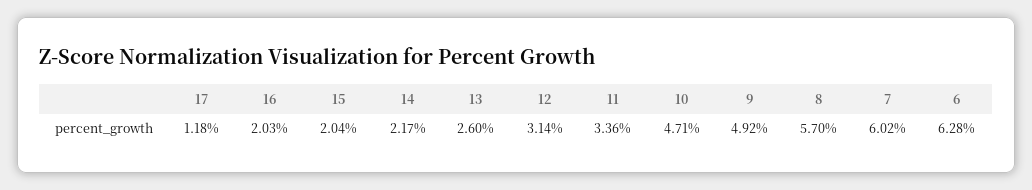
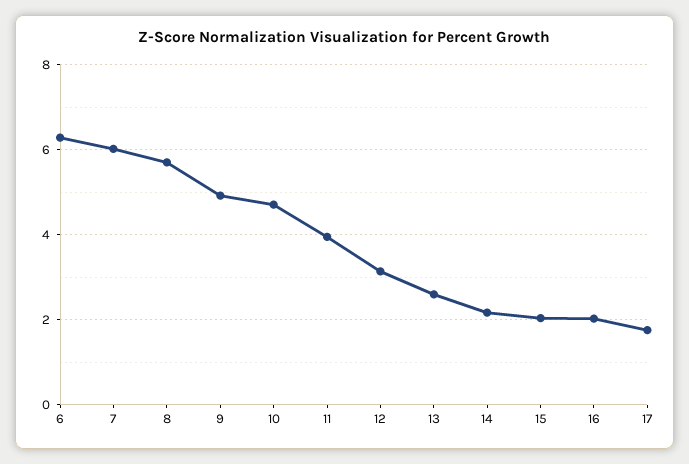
  {
-   "17": 1.18,
+   "17": 1.8,
    "16": 2.03,
    "15": 2.04,
    "14": 2.17,
    "13": 2.6,
    "12": 3.14,
-   "11": 3.36,
+   "11": 4,
    "10": 4.71,
    "9": 4.92,
    "8": 5.7,
    "7": 6.02,
    "6": 6.28
  }

